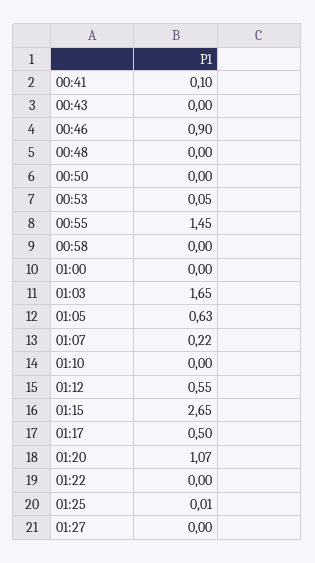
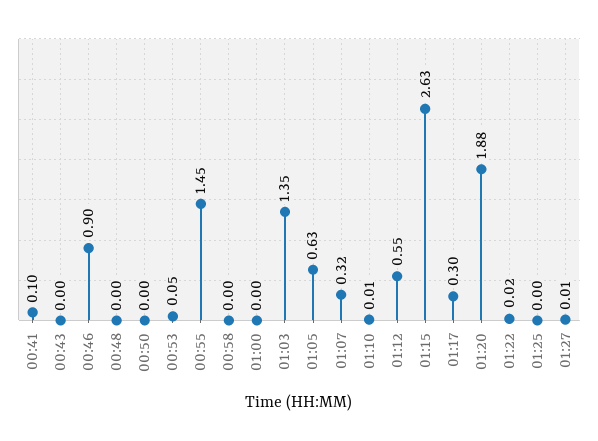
  {
    "00:41": 0.1,
    "00:43": 0,
    "00:46": 0.9,
    "00:48": 0,
    "00:50": 0,
    "00:53": 0.05,
    "00:55": 1.45,
    "00:58": 0,
    "01:00": 0,
-   "01:03": 1.65,
+   "01:03": 1.35,
    "01:05": 0.63,
-   "01:07": 0.22,
+   "01:07": 0.32,
-   "01:10": 0,
+   "01:10": 0.01,
    "01:12": 0.55,
-   "01:15": 2.65,
+   "01:15": 2.63,
-   "01:17": 0.5,
+   "01:17": 0.3,
-   "01:20": 1.07,
+   "01:20": 1.88,
-   "01:22": 0,
+   "01:22": 0.02,
-   "01:25": 0.01,
+   "01:25": 0,
-   "01:27": 0
+   "01:27": 0.01
  }

